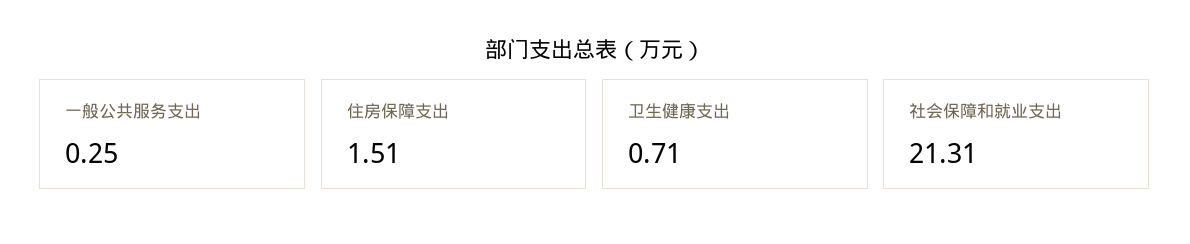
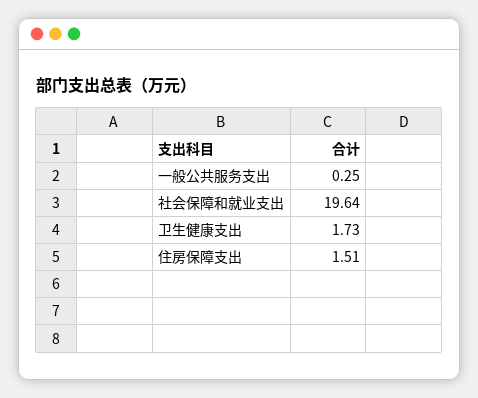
  {
    "一般公共服务支出": 0.25,
    "住房保障支出": 1.51,
-   "卫生健康支出": 0.71,
+   "卫生健康支出": 1.73,
-   "社会保障和就业支出": 21.31
+   "社会保障和就业支出": 19.64
  }

